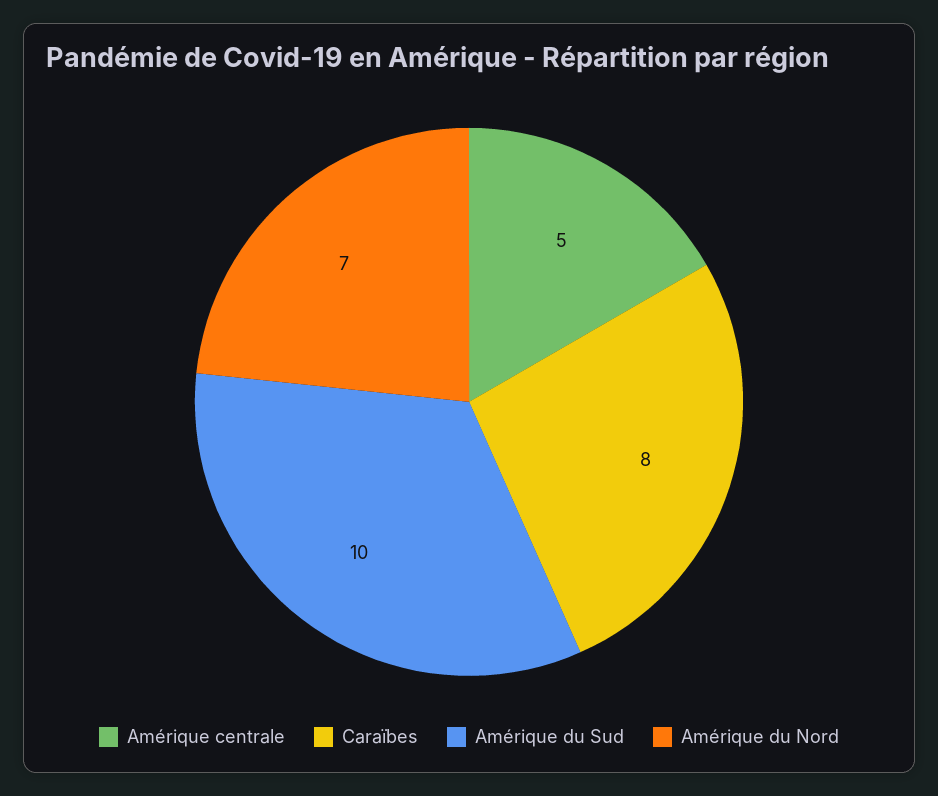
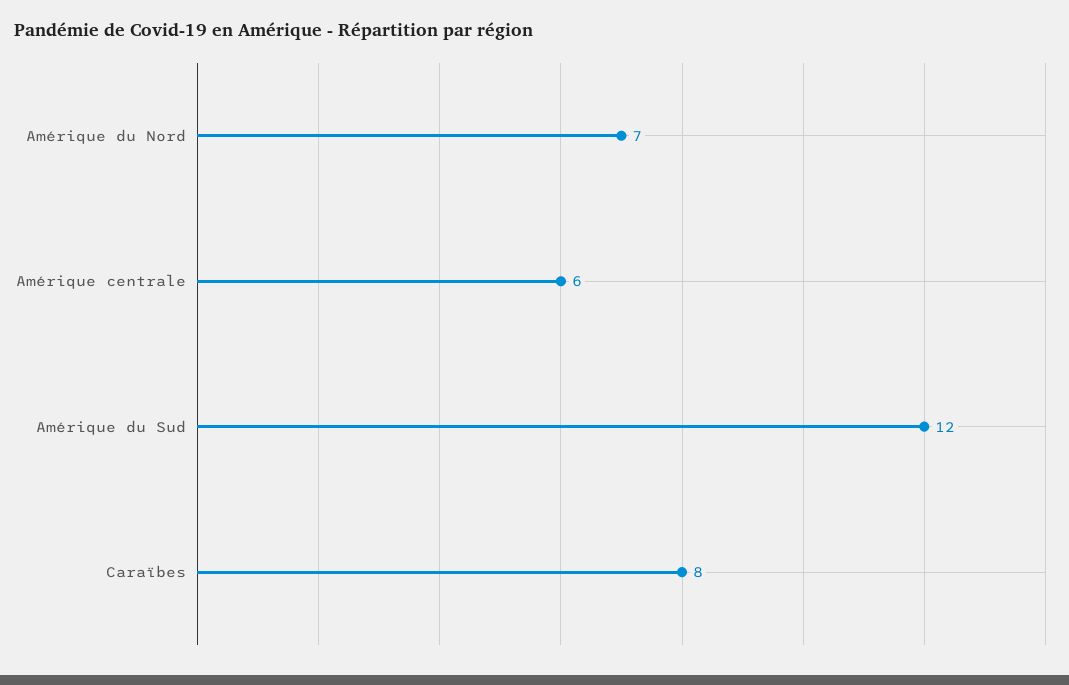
  {
-   "Amérique centrale": 5,
+   "Amérique centrale": 6,
    "Caraïbes": 8,
-   "Amérique du Sud": 10,
+   "Amérique du Sud": 12,
    "Amérique du Nord": 7
  }

